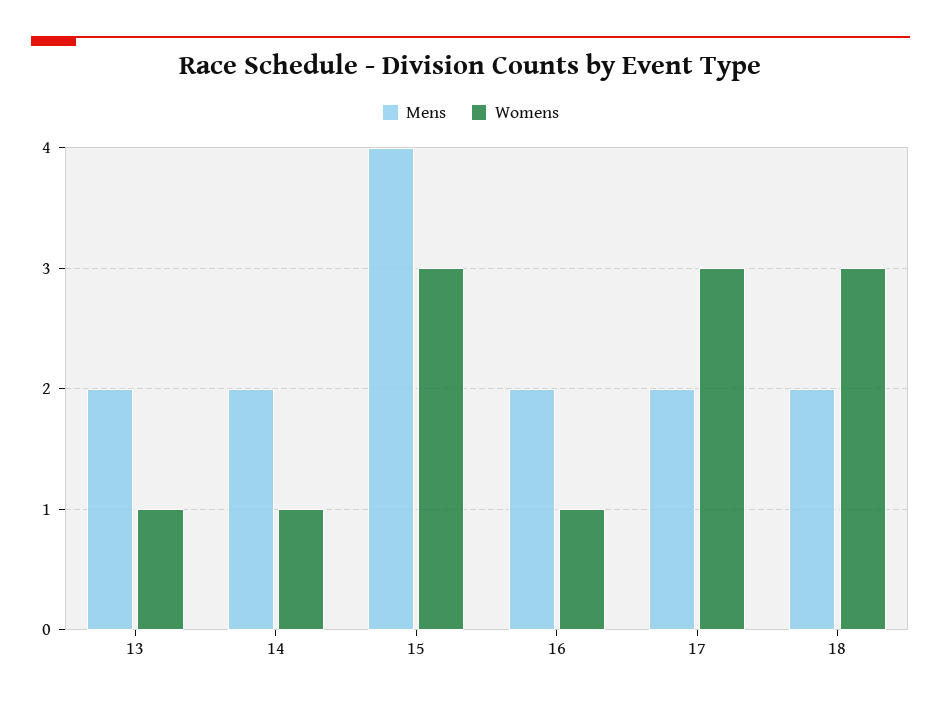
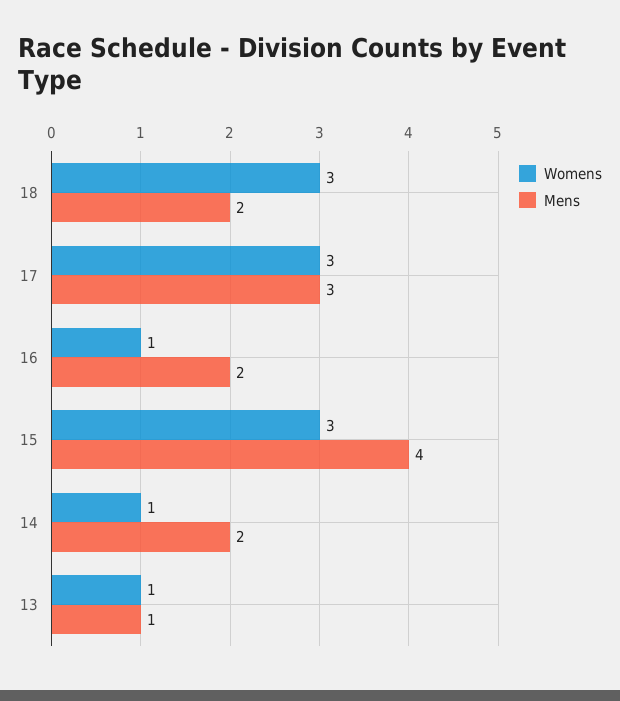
  {
    "Mens": {
-     "13": 2,
+     "13": 1,
      "14": 2,
      "15": 4,
      "16": 2,
-     "17": 2,
+     "17": 3,
      "18": 2
    },
    "Womens": {
      "13": 1,
      "14": 1,
      "15": 3,
      "16": 1,
      "17": 3,
      "18": 3
    }
  }

